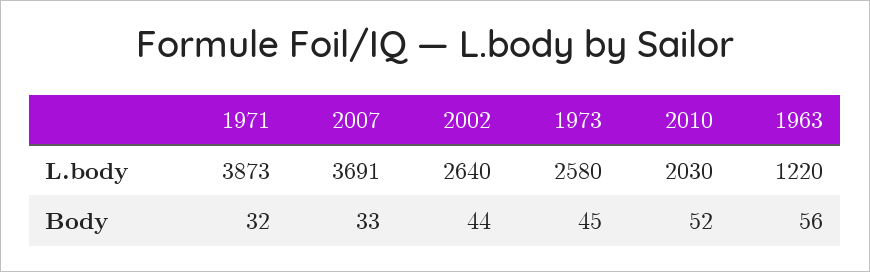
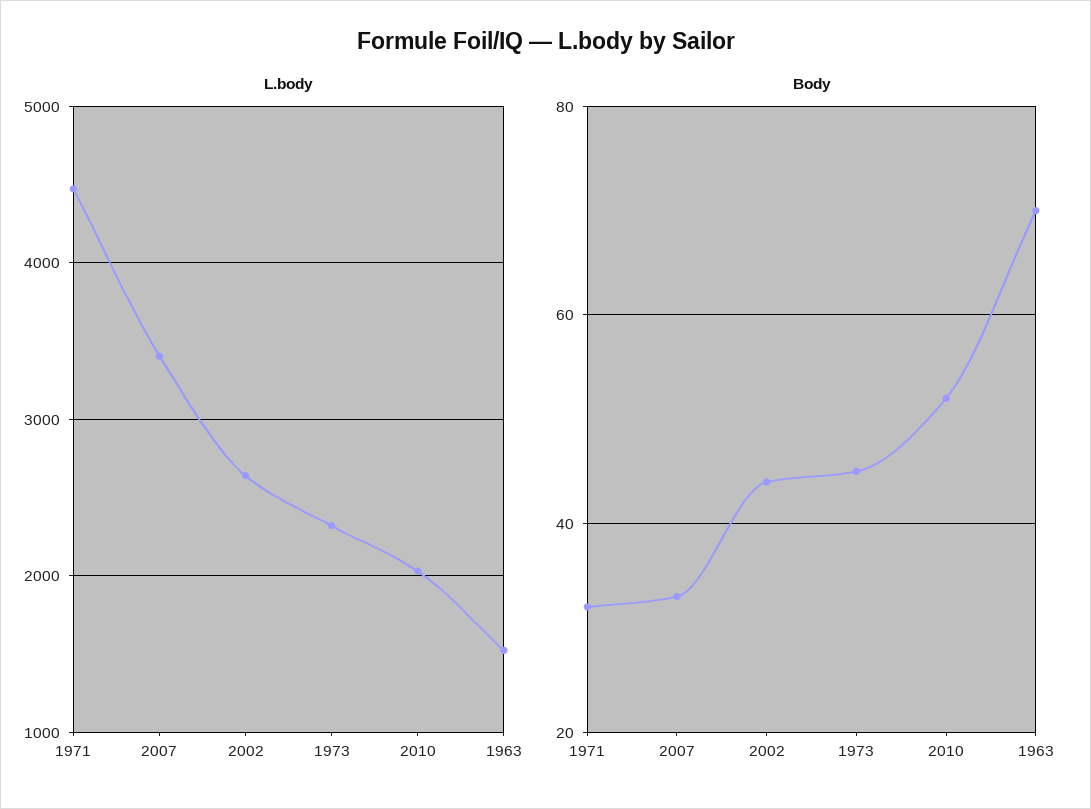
  {
    "L.body": {
-     "1971": 3873,
+     "1971": 4500,
-     "2007": 3691,
+     "2007": 3400,
      "2002": 2640,
-     "1973": 2580,
+     "1973": 2300,
      "2010": 2030,
-     "1963": 1220
+     "1963": 1500
    },
    "Body": {
      "1971": 32,
      "2007": 33,
      "2002": 44,
      "1973": 45,
      "2010": 52,
-     "1963": 56
+     "1963": 70
    }
  }

